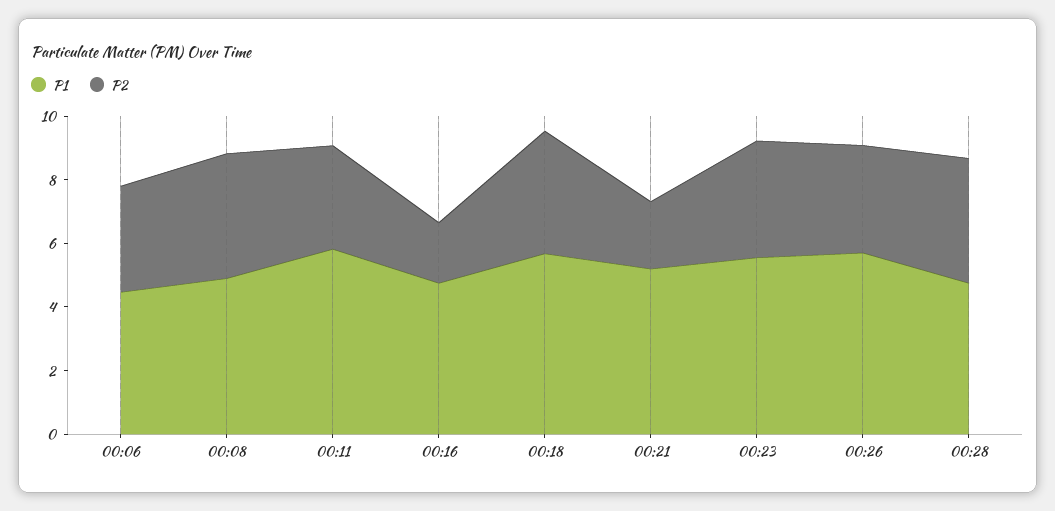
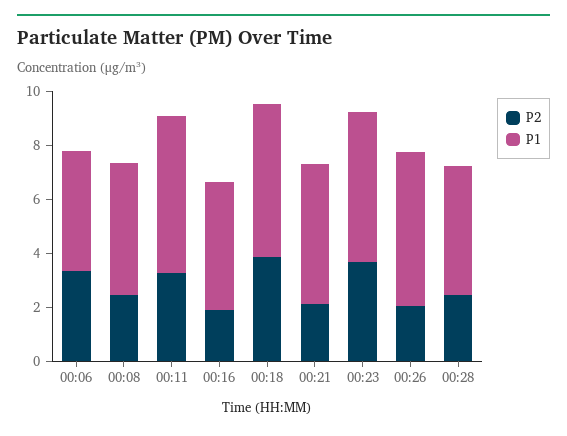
  {
    "P1": {
      "00:06": 4.5,
      "00:08": 5,
      "00:11": 6,
      "00:16": 5,
      "00:18": 5.5,
      "00:21": 5,
      "00:23": 5.5,
      "00:26": 5.5,
      "00:28": 5
    },
    "P2": {
      "00:06": 3.5,
-     "00:08": 4,
+     "00:08": 2.5,
      "00:11": 3.5,
      "00:16": 2,
      "00:18": 4,
      "00:21": 2,
      "00:23": 3.5,
-     "00:26": 3.5,
+     "00:26": 2,
-     "00:28": 4
+     "00:28": 2.5
    }
  }

